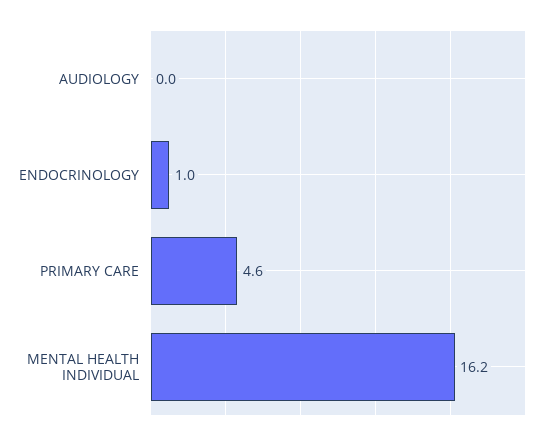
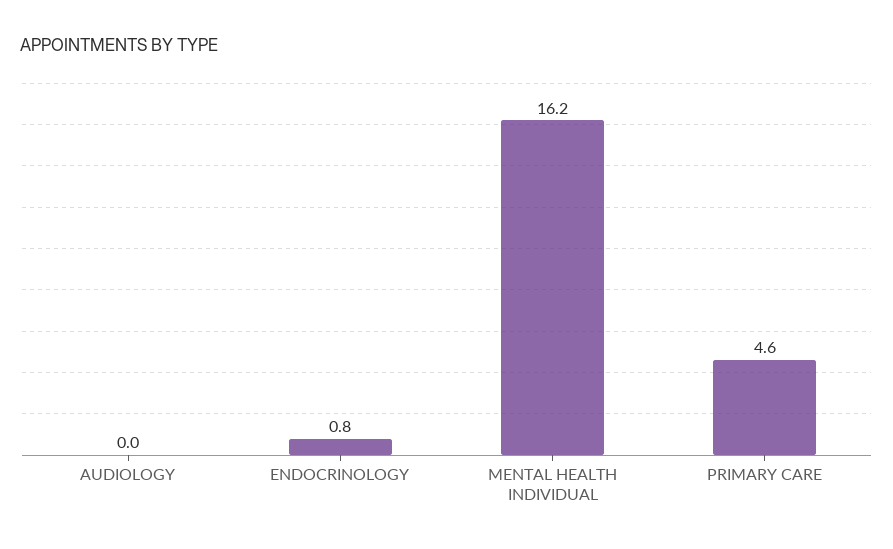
  {
    "AUDIOLOGY": 0,
-   "ENDOCRINOLOGY": 1,
+   "ENDOCRINOLOGY": 0.8,
    "PRIMARY CARE": 4.6,
    "MENTAL HEALTH INDIVIDUAL": 16.2
  }

